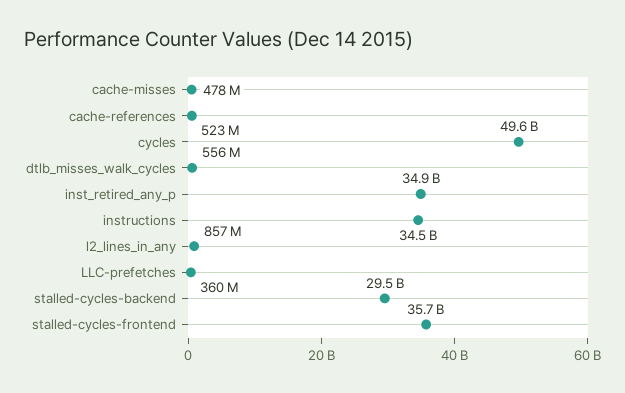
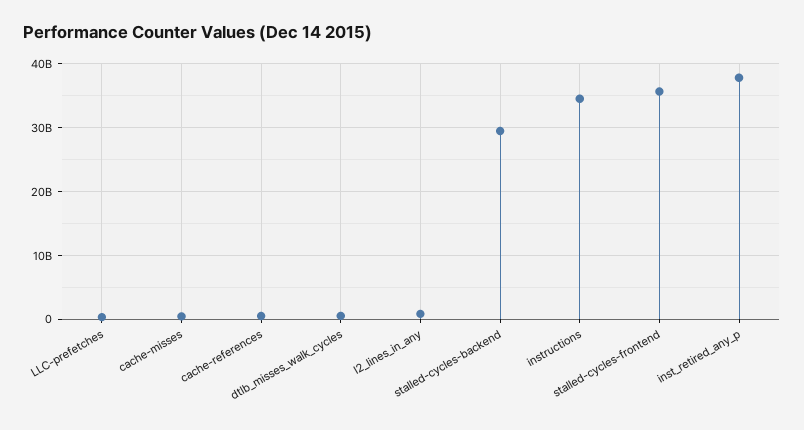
  {
    "cache-misses": 478000000,
    "cache-references": 523000000,
-   "cycles": 49600000000,
    "dtlb_misses_walk_cycles": 556000000,
-   "inst_retired_any_p": 34900000000,
+   "inst_retired_any_p": 38000000000,
    "instructions": 34500000000,
    "l2_lines_in_any": 857000000,
    "LLC-prefetches": 360000000,
    "stalled-cycles-backend": 29500000000,
    "stalled-cycles-frontend": 35700000000
  }

